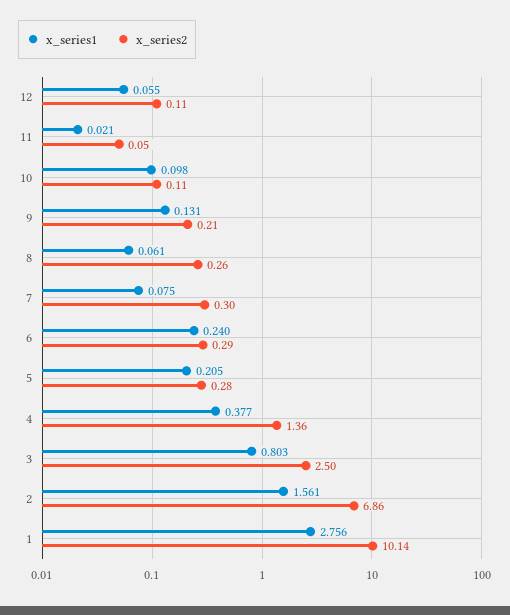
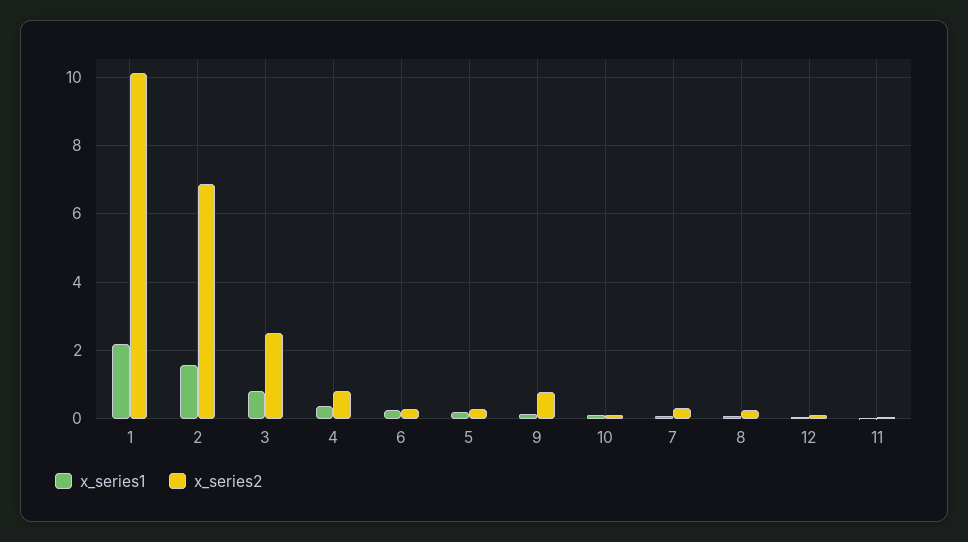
  {
    "x_series1": {
      "12": 0.055,
      "11": 0.021,
      "10": 0.098,
      "9": 0.131,
      "8": 0.061,
      "7": 0.075,
      "6": 0.24,
      "5": 0.205,
      "4": 0.377,
      "3": 0.803,
      "2": 1.561,
-     "1": 2.756
+     "1": 2.2
    },
    "x_series2": {
      "12": 0.11,
      "11": 0.05,
      "10": 0.11,
-     "9": 0.21,
+     "9": 0.8,
      "8": 0.26,
      "7": 0.3,
      "6": 0.29,
      "5": 0.28,
-     "4": 1.36,
+     "4": 0.8,
      "3": 2.5,
      "2": 6.86,
      "1": 10.14
    }
  }

